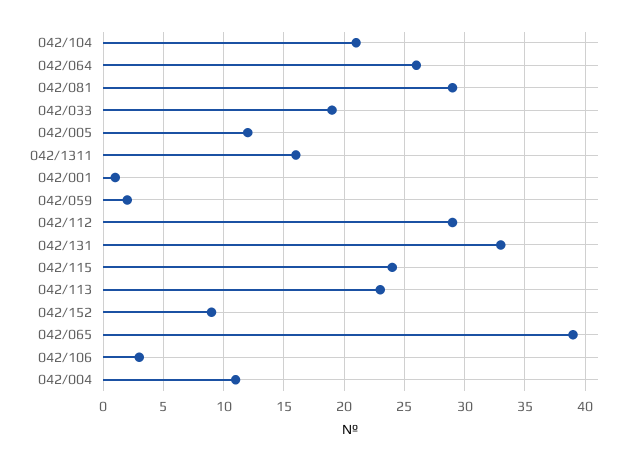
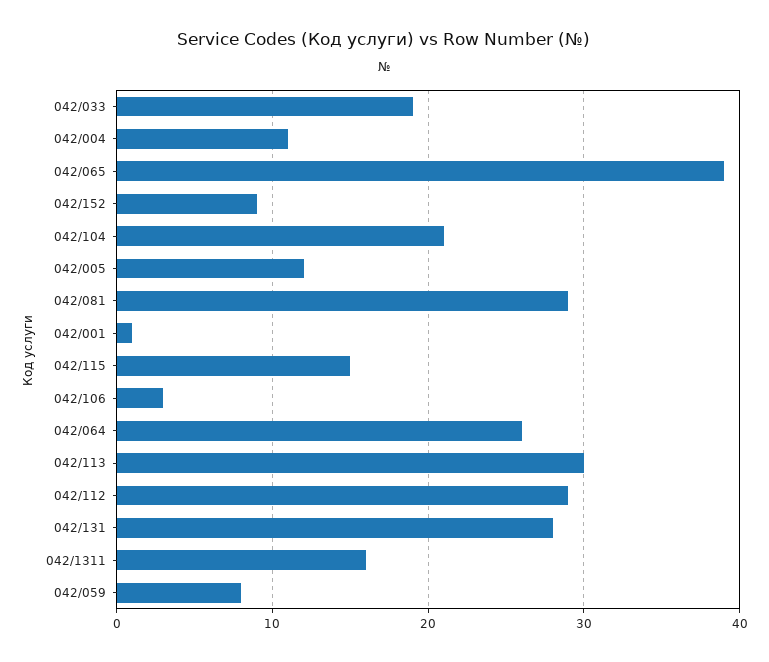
  {
    "042/104": 21,
    "042/064": 26,
    "042/081": 29,
    "042/033": 19,
    "042/005": 12,
    "042/1311": 16,
    "042/001": 1,
-   "042/059": 2,
+   "042/059": 8,
    "042/112": 29,
-   "042/131": 33,
+   "042/131": 28,
-   "042/115": 24,
+   "042/115": 15,
-   "042/113": 23,
+   "042/113": 30,
    "042/152": 9,
    "042/065": 39,
    "042/106": 3,
    "042/004": 11
  }

